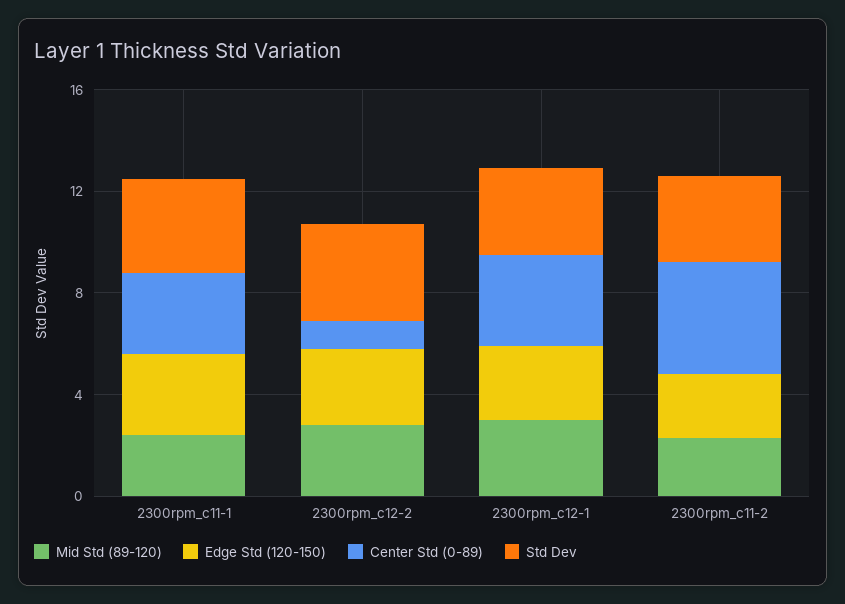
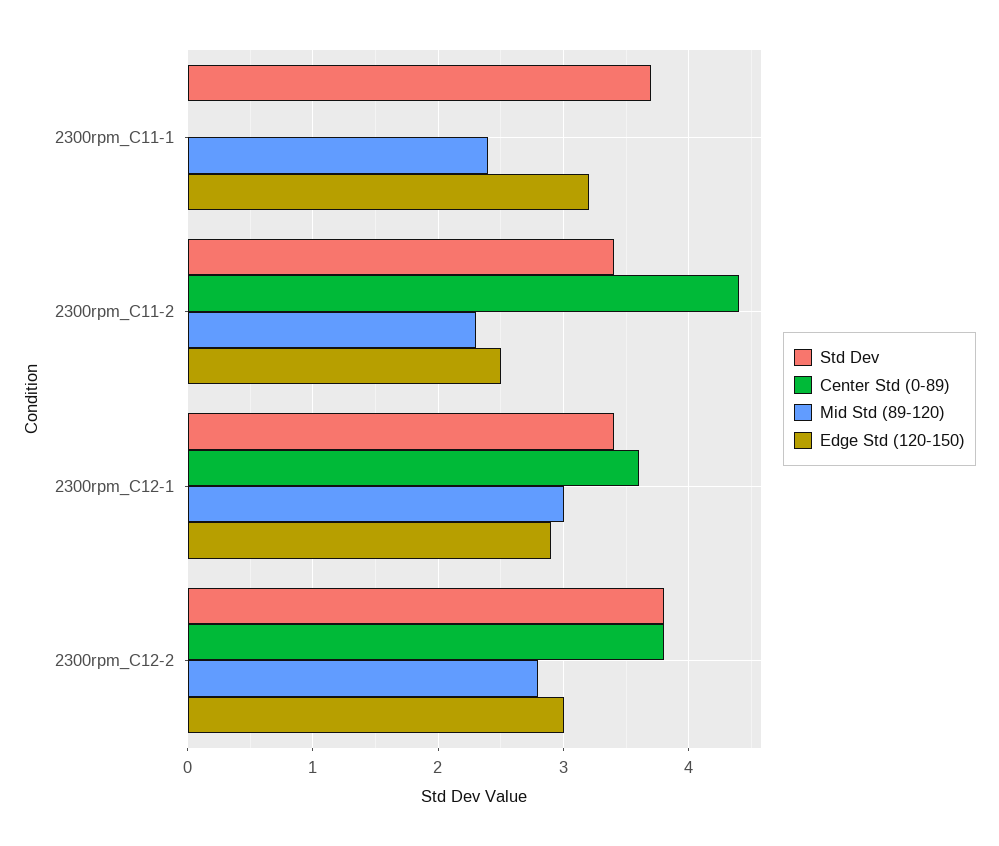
  {
    "Mid Std (89-120)": {
      "2300rpm_c11-1": 2.4,
      "2300rpm_c12-2": 2.8,
      "2300rpm_c12-1": 3,
      "2300rpm_c11-2": 2.3
    },
    "Edge Std (120-150)": {
      "2300rpm_c11-1": 3.2,
      "2300rpm_c12-2": 3,
      "2300rpm_c12-1": 2.9,
      "2300rpm_c11-2": 2.5
    },
    "Center Std (0-89)": {
-     "2300rpm_c11-1": 3,
+     "2300rpm_c11-1": 0,
-     "2300rpm_c12-2": 1,
+     "2300rpm_c12-2": 3.8,
      "2300rpm_c12-1": 3.6,
      "2300rpm_c11-2": 4.4
    },
    "Std Dev": {
      "2300rpm_c11-1": 3.7,
      "2300rpm_c12-2": 3.8,
      "2300rpm_c12-1": 3.4,
      "2300rpm_c11-2": 3.4
    }
  }

